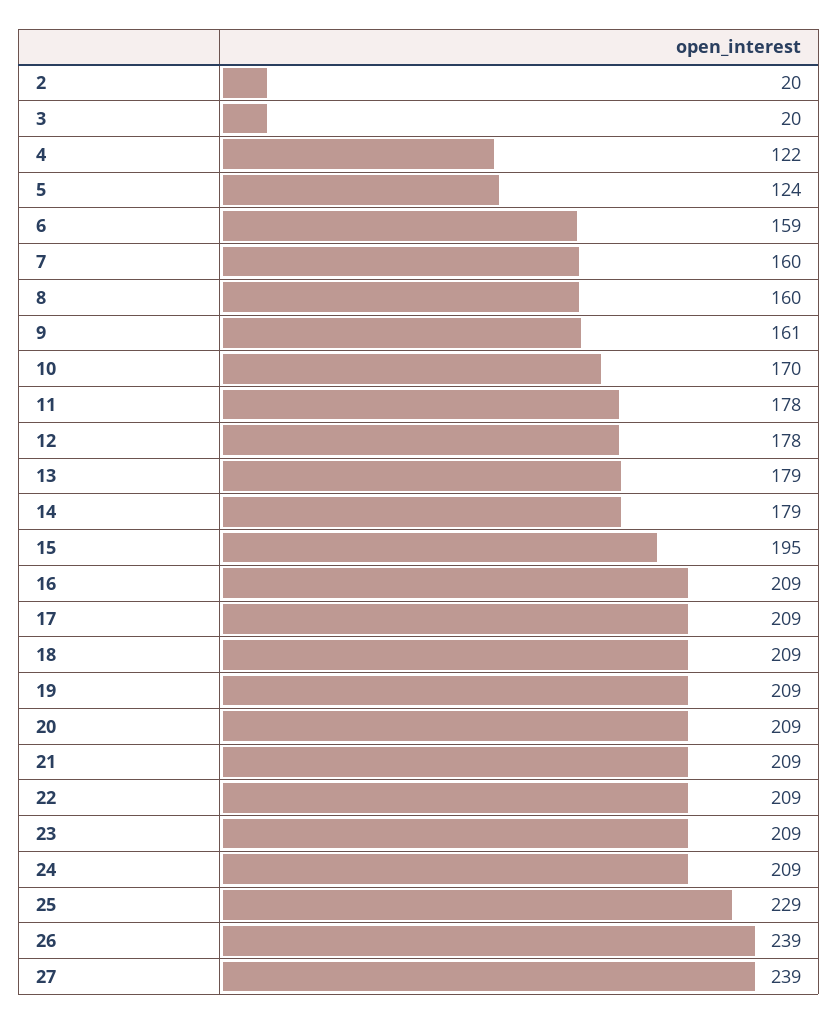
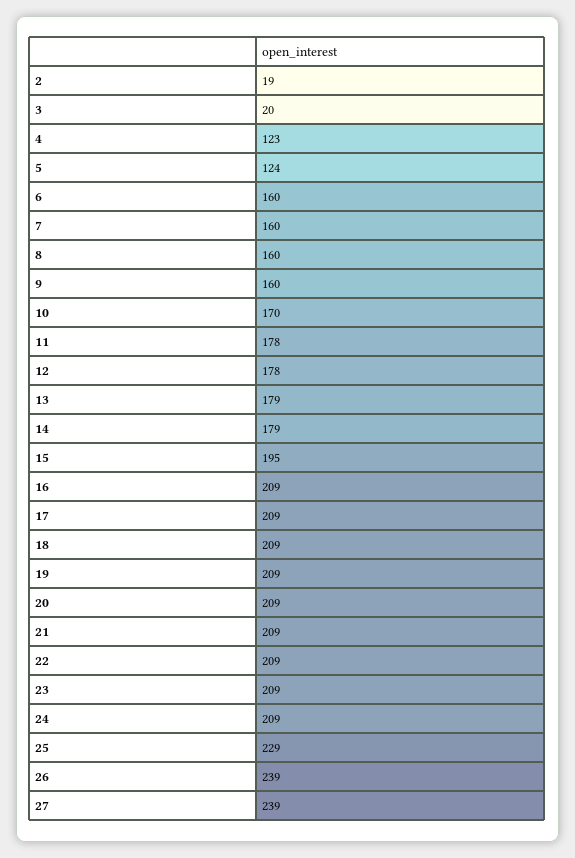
  {
-   "2": 20,
+   "2": 19,
    "3": 20,
-   "4": 122,
+   "4": 123,
    "5": 124,
-   "6": 159,
+   "6": 160,
    "7": 160,
    "8": 160,
-   "9": 161,
+   "9": 160,
    "10": 170,
    "11": 178,
    "12": 178,
    "13": 179,
    "14": 179,
    "15": 195,
    "16": 209,
    "17": 209,
    "18": 209,
    "19": 209,
    "20": 209,
    "21": 209,
    "22": 209,
    "23": 209,
    "24": 209,
    "25": 229,
    "26": 239,
    "27": 239
  }

